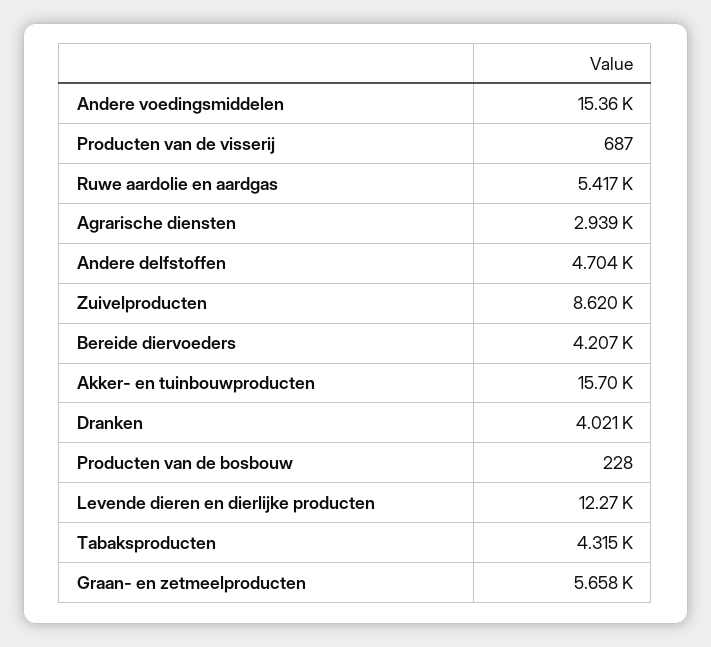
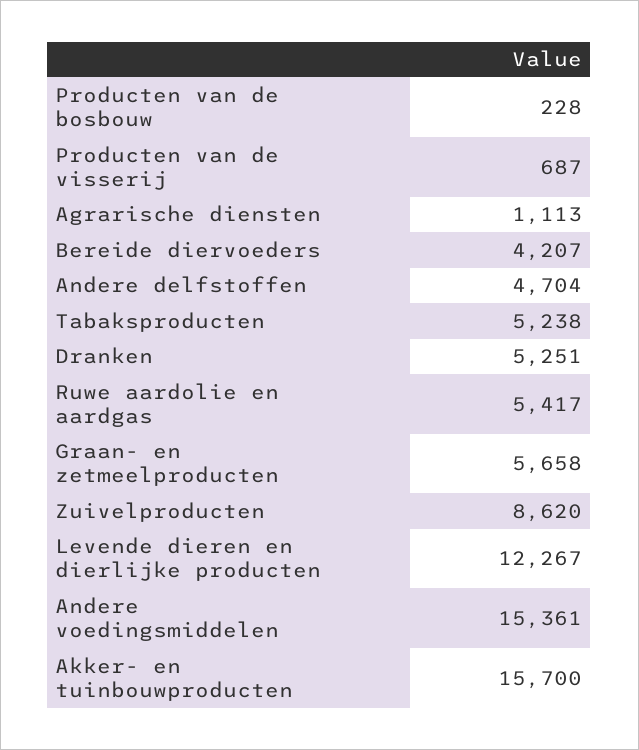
  {
    "Andere voedingsmiddelen": 15361,
    "Producten van de visserij": 687,
    "Ruwe aardolie en aardgas": 5417,
-   "Agrarische diensten": 2939,
+   "Agrarische diensten": 1113,
    "Andere delfstoffen": 4704,
    "Zuivelproducten": 8620,
    "Bereide diervoeders": 4207,
    "Akker- en tuinbouwproducten": 15700,
-   "Dranken": 4021,
+   "Dranken": 5251,
    "Producten van de bosbouw": 228,
    "Levende dieren en dierlijke producten": 12267,
-   "Tabaksproducten": 4315,
+   "Tabaksproducten": 5238,
    "Graan- en zetmeelproducten": 5658
  }

